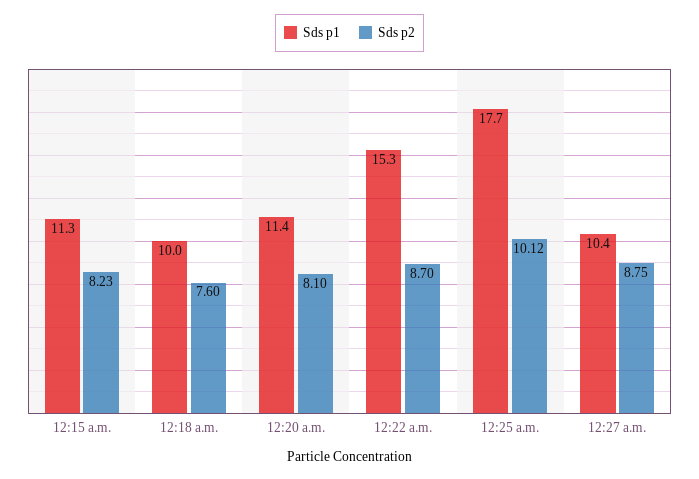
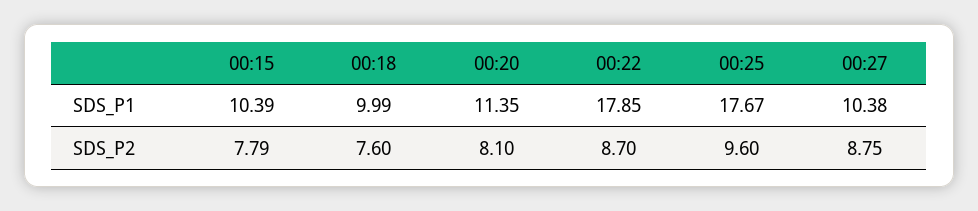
  {
    "Sds p1": {
-     "12:15 a.m.": 11.3,
+     "12:15 a.m.": 10.39,
      "12:18 a.m.": 9.99,
      "12:20 a.m.": 11.35,
-     "12:22 a.m.": 15.3,
+     "12:22 a.m.": 17.85,
      "12:25 a.m.": 17.67,
      "12:27 a.m.": 10.38
    },
    "Sds p2": {
-     "12:15 a.m.": 8.23,
+     "12:15 a.m.": 7.79,
      "12:18 a.m.": 7.6,
      "12:20 a.m.": 8.1,
      "12:22 a.m.": 8.7,
-     "12:25 a.m.": 10.12,
+     "12:25 a.m.": 9.6,
      "12:27 a.m.": 8.75
    }
  }

